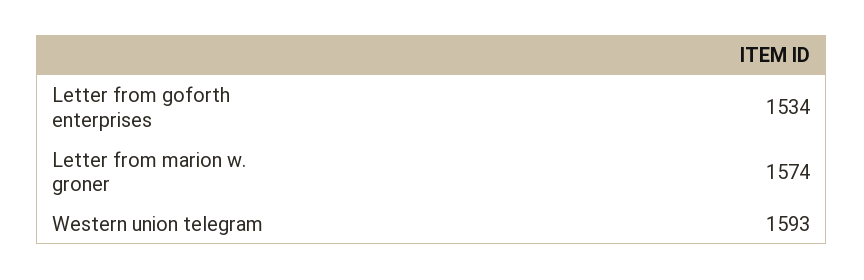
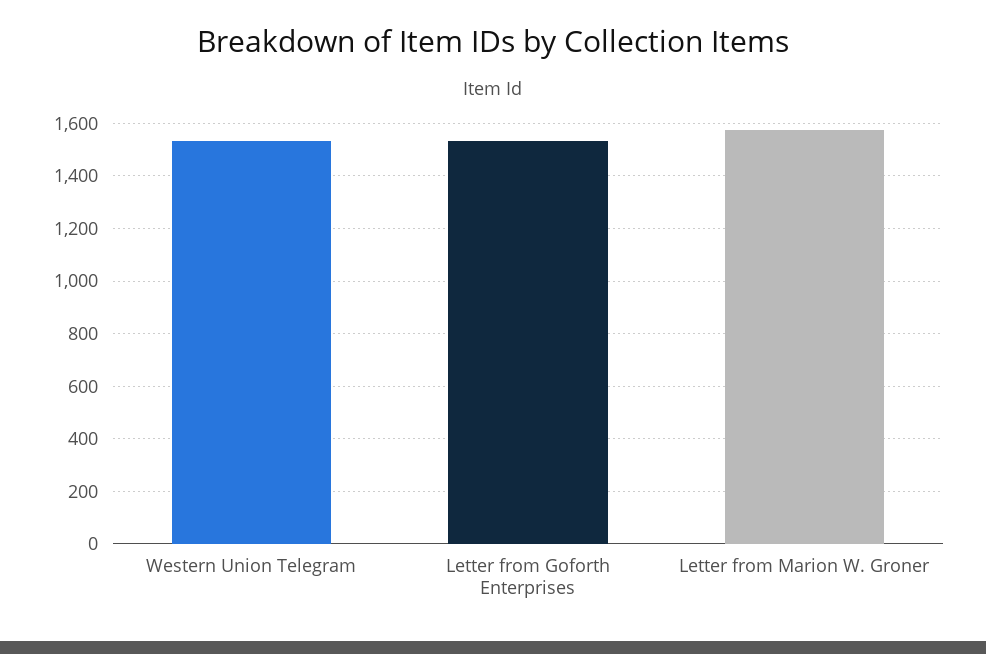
  {
    "Letter from goforth enterprises": 1534,
    "Letter from marion w. groner": 1574,
-   "Western union telegram": 1593
+   "Western union telegram": 1525
  }

